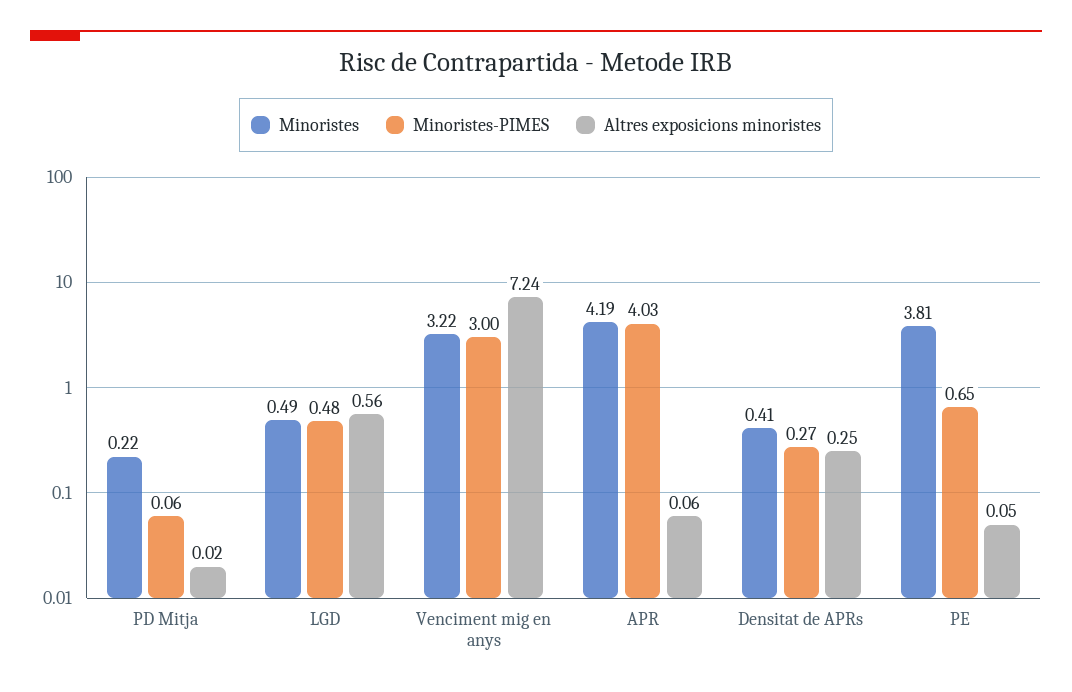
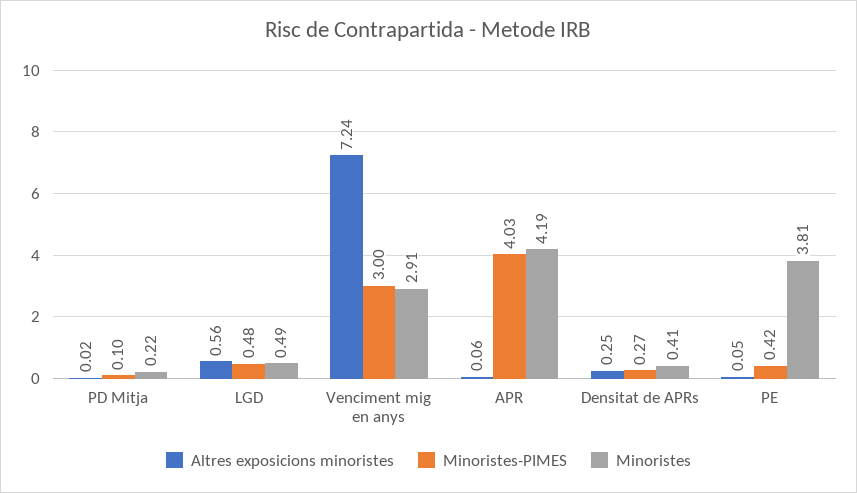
  {
    "Minoristes": {
      "PD Mitja": 0.22,
      "LGD": 0.49,
-     "Venciment mig en anys": 3.22,
+     "Venciment mig en anys": 2.91,
      "APR": 4.19,
      "Densitat de APRs": 0.41,
      "PE": 3.81
    },
    "Minoristes-PIMES": {
-     "PD Mitja": 0.06,
+     "PD Mitja": 0.1,
      "LGD": 0.48,
      "Venciment mig en anys": 3,
      "APR": 4.03,
      "Densitat de APRs": 0.27,
-     "PE": 0.65
+     "PE": 0.42
    },
    "Altres exposicions minoristes": {
      "PD Mitja": 0.02,
      "LGD": 0.56,
      "Venciment mig en anys": 7.24,
      "APR": 0.06,
      "Densitat de APRs": 0.25,
      "PE": 0.05
    }
  }

